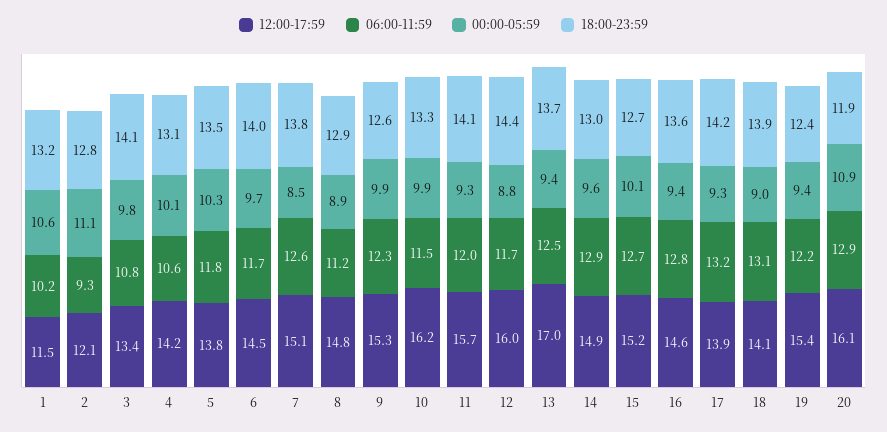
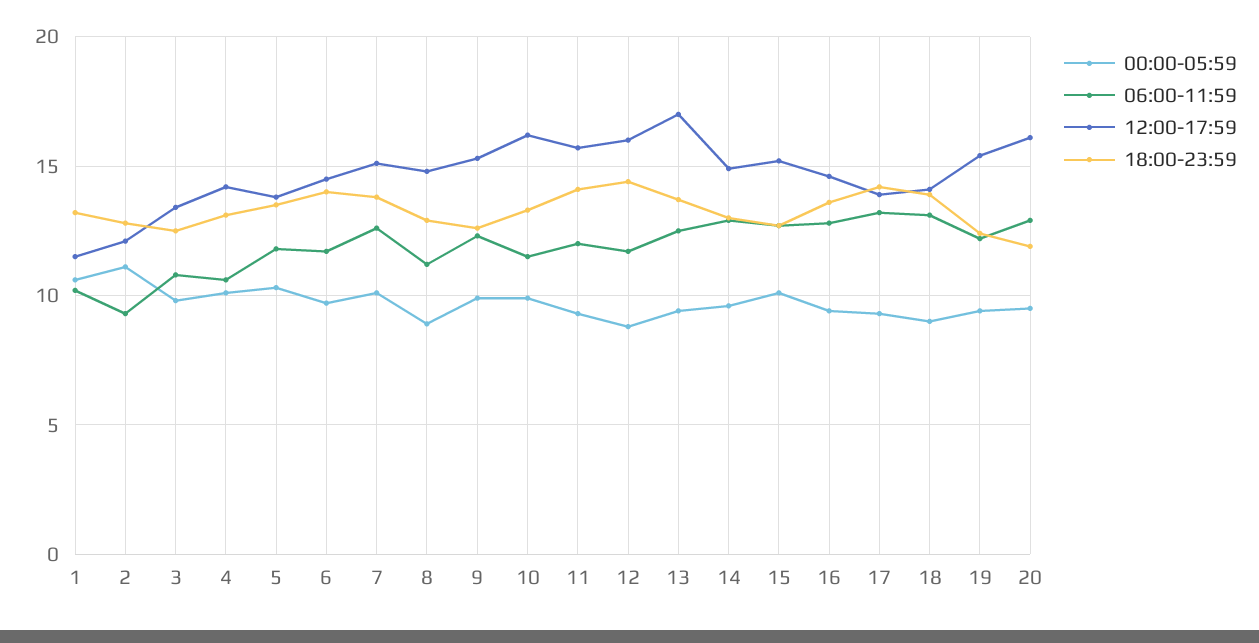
  {
    "12:00-17:59": {
      "1": 11.5,
      "2": 12.1,
      "3": 13.4,
      "4": 14.2,
      "5": 13.8,
      "6": 14.5,
      "7": 15.1,
      "8": 14.8,
      "9": 15.3,
      "10": 16.2,
      "11": 15.7,
      "12": 16,
      "13": 17,
      "14": 14.9,
      "15": 15.2,
      "16": 14.6,
      "17": 13.9,
      "18": 14.1,
      "19": 15.4,
      "20": 16.1
    },
    "06:00-11:59": {
      "1": 10.2,
      "2": 9.3,
      "3": 10.8,
      "4": 10.6,
      "5": 11.8,
      "6": 11.7,
      "7": 12.6,
      "8": 11.2,
      "9": 12.3,
      "10": 11.5,
      "11": 12,
      "12": 11.7,
      "13": 12.5,
      "14": 12.9,
      "15": 12.7,
      "16": 12.8,
      "17": 13.2,
      "18": 13.1,
      "19": 12.2,
      "20": 12.9
    },
    "00:00-05:59": {
      "1": 10.6,
      "2": 11.1,
      "3": 9.8,
      "4": 10.1,
      "5": 10.3,
      "6": 9.7,
-     "7": 8.5,
+     "7": 10,
      "8": 8.9,
      "9": 9.9,
      "10": 9.9,
      "11": 9.3,
      "12": 8.8,
      "13": 9.4,
      "14": 9.6,
      "15": 10.1,
      "16": 9.4,
      "17": 9.3,
      "18": 9,
      "19": 9.4,
-     "20": 10.9
+     "20": 9.5
    },
    "18:00-23:59": {
      "1": 13.2,
      "2": 12.8,
-     "3": 14.1,
+     "3": 12.5,
      "4": 13.1,
      "5": 13.5,
      "6": 14,
      "7": 13.8,
      "8": 12.9,
      "9": 12.6,
      "10": 13.3,
      "11": 14.1,
      "12": 14.4,
      "13": 13.7,
      "14": 13,
      "15": 12.7,
      "16": 13.6,
      "17": 14.2,
      "18": 13.9,
      "19": 12.4,
      "20": 11.9
    }
  }

